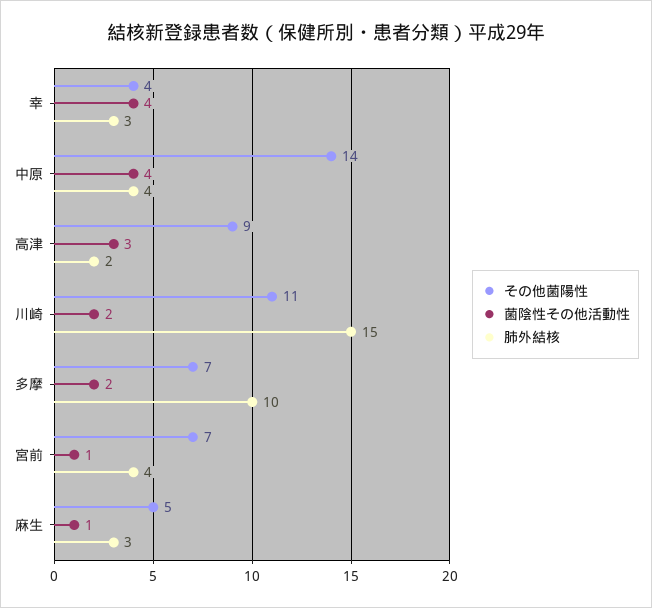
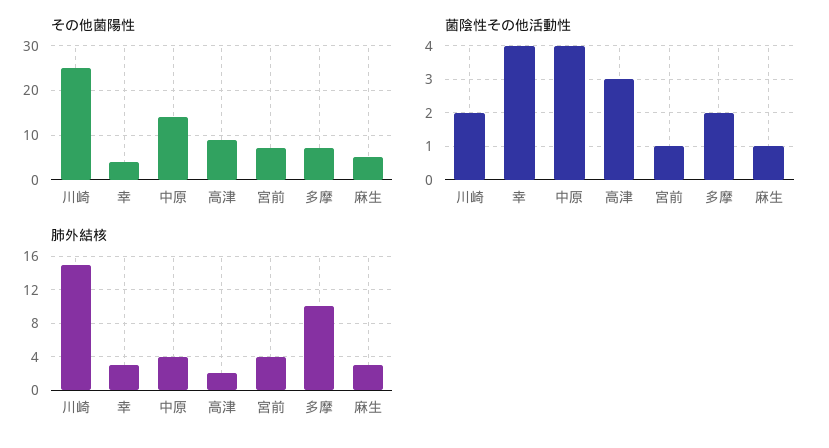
  {
    "その他菌陽性": {
      "幸": 4,
      "中原": 14,
      "高津": 9,
-     "川崎": 11,
+     "川崎": 25,
      "多摩": 7,
      "宮前": 7,
      "麻生": 5
    },
    "菌陰性その他活動性": {
      "幸": 4,
      "中原": 4,
      "高津": 3,
      "川崎": 2,
      "多摩": 2,
      "宮前": 1,
      "麻生": 1
    },
    "肺外結核": {
      "幸": 3,
      "中原": 4,
      "高津": 2,
      "川崎": 15,
      "多摩": 10,
      "宮前": 4,
      "麻生": 3
    }
  }

